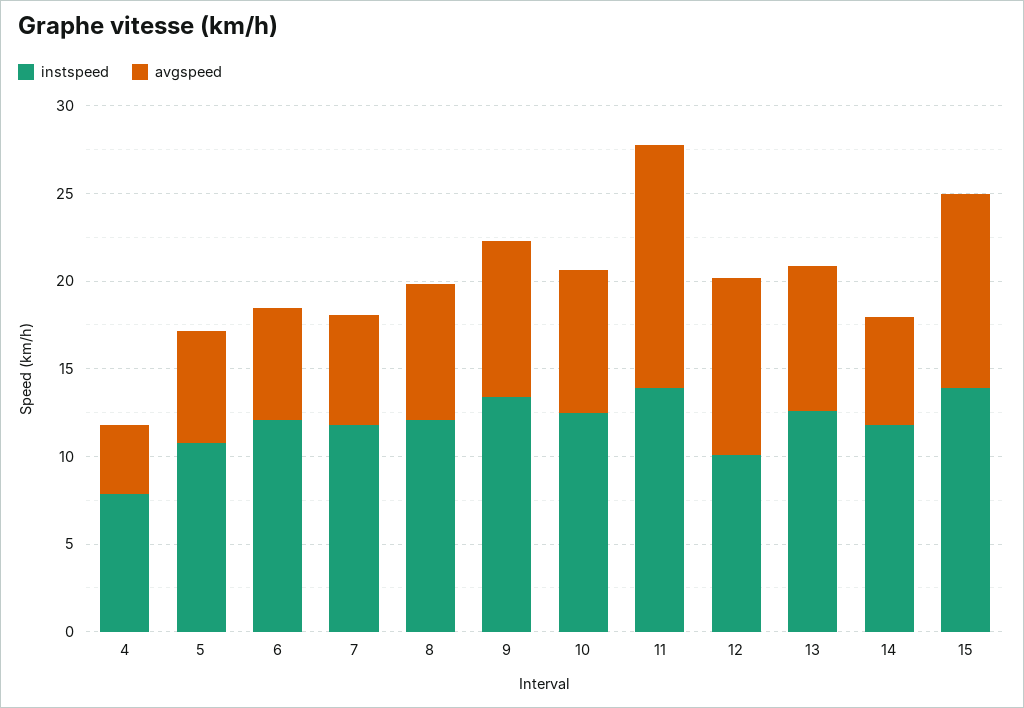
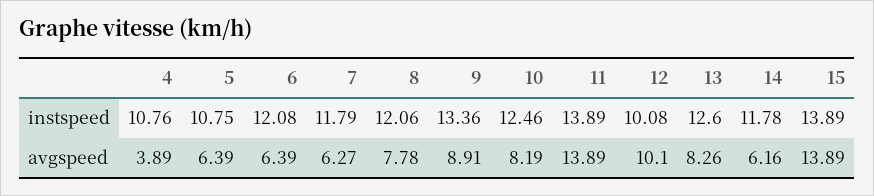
  {
    "instspeed": {
-     "4": 8,
+     "4": 10.76,
      "5": 10.75,
      "6": 12.08,
      "7": 11.79,
      "8": 12.06,
      "9": 13.36,
      "10": 12.46,
      "11": 13.89,
      "12": 10.08,
      "13": 12.6,
      "14": 11.78,
      "15": 13.89
    },
    "avgspeed": {
      "4": 3.89,
      "5": 6.39,
      "6": 6.39,
      "7": 6.27,
      "8": 7.78,
      "9": 8.91,
      "10": 8.19,
      "11": 13.89,
      "12": 10.1,
      "13": 8.26,
      "14": 6.16,
-     "15": 11
+     "15": 13.89
    }
  }

